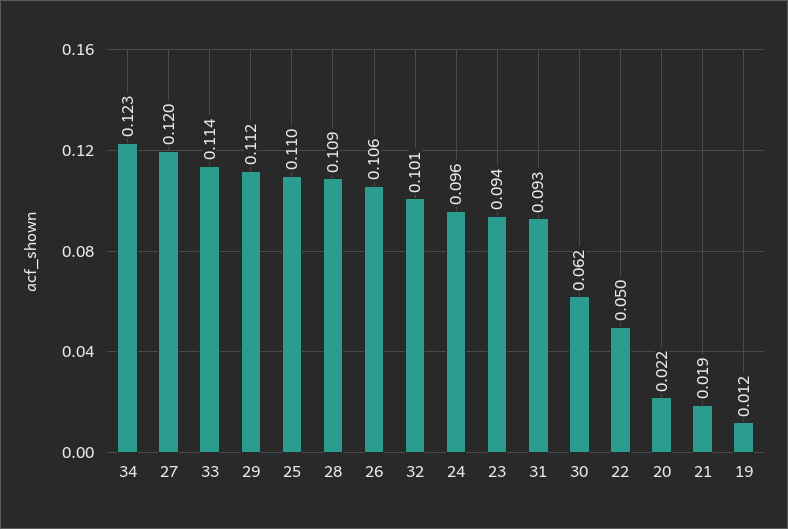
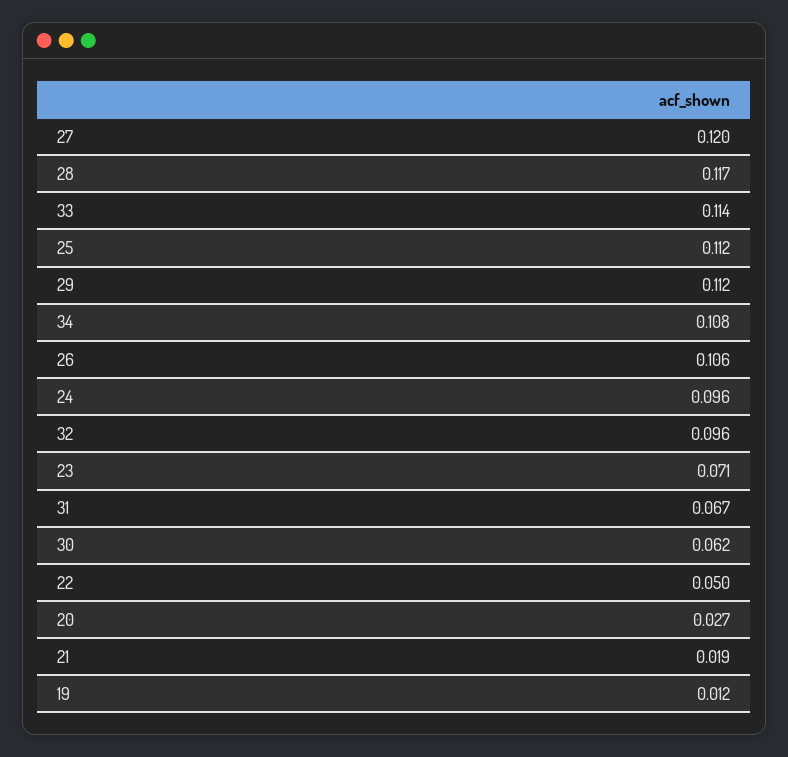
  {
-   "34": 0.123,
+   "34": 0.108,
    "27": 0.12,
    "33": 0.114,
    "29": 0.112,
-   "25": 0.11,
+   "25": 0.112,
-   "28": 0.109,
+   "28": 0.117,
    "26": 0.106,
-   "32": 0.101,
+   "32": 0.096,
    "24": 0.096,
-   "23": 0.094,
+   "23": 0.071,
-   "31": 0.093,
+   "31": 0.067,
    "30": 0.062,
    "22": 0.05,
-   "20": 0.022,
+   "20": 0.027,
    "21": 0.019,
    "19": 0.012
  }

